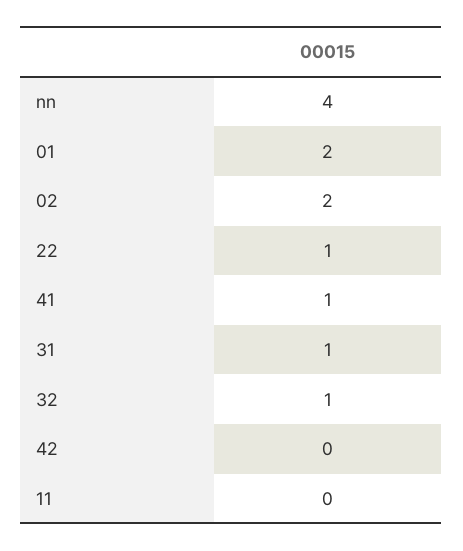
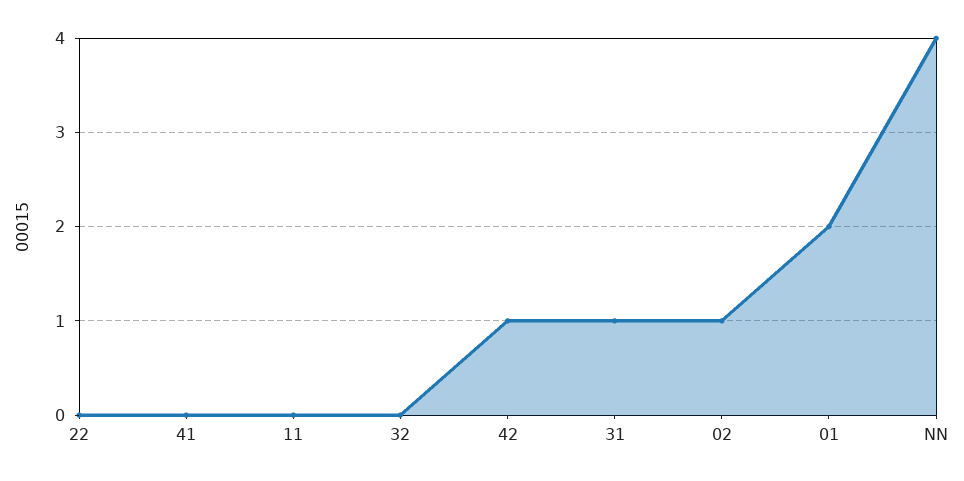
  {
    "nn": 4,
    "01": 2,
-   "02": 2,
+   "02": 1,
-   "22": 1,
+   "22": 0,
-   "41": 1,
+   "41": 0,
    "31": 1,
-   "32": 1,
+   "32": 0,
-   "42": 0,
+   "42": 1,
    "11": 0
  }

